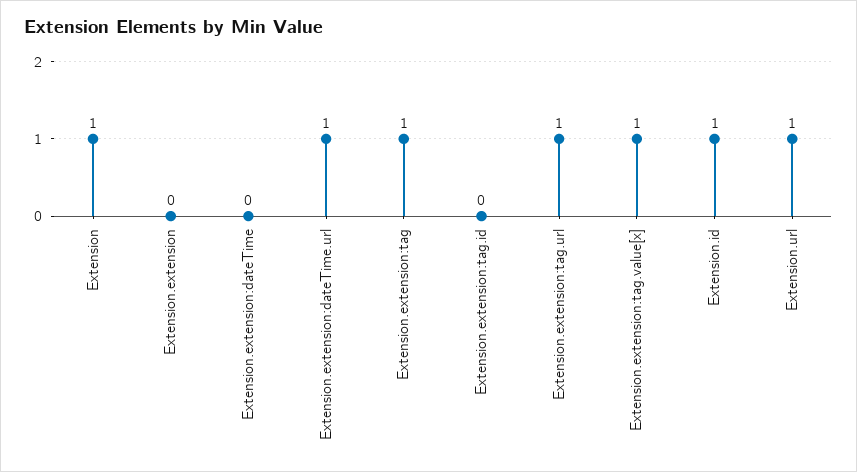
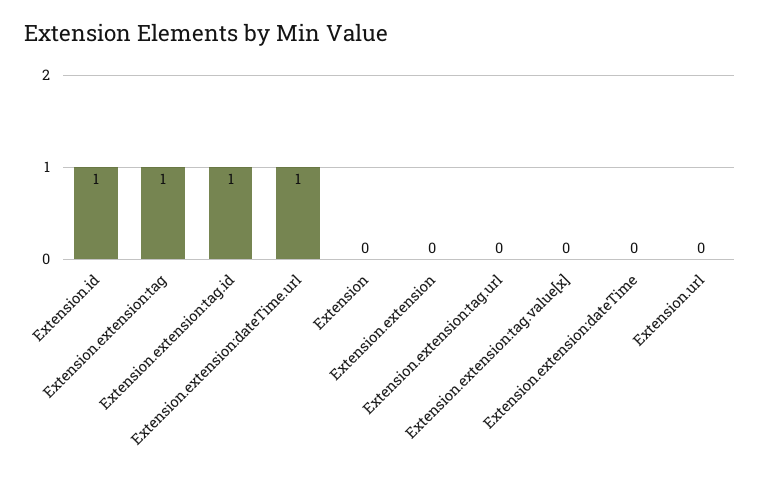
  {
-   "Extension": 1,
+   "Extension": 0,
    "Extension.extension": 0,
    "Extension.extension:dateTime": 0,
    "Extension.extension:dateTime.url": 1,
    "Extension.extension:tag": 1,
-   "Extension.extension:tag.id": 0,
+   "Extension.extension:tag.id": 1,
-   "Extension.extension:tag.url": 1,
+   "Extension.extension:tag.url": 0,
-   "Extension.extension:tag.value[x]": 1,
+   "Extension.extension:tag.value[x]": 0,
    "Extension.id": 1,
-   "Extension.url": 1
+   "Extension.url": 0
  }

